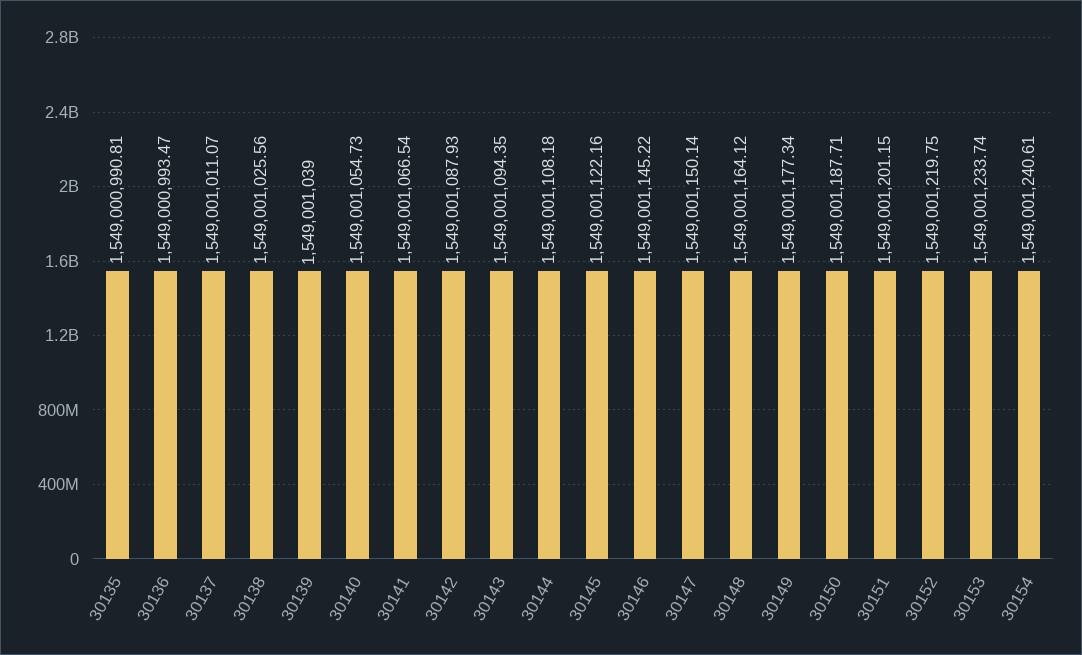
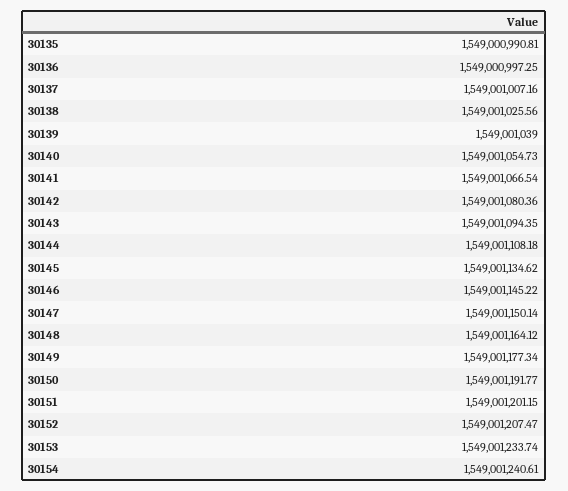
  {
    "30135": 1549000990.81,
-   "30136": 1549000993.47,
+   "30136": 1549000997.25,
-   "30137": 1549001011.07,
+   "30137": 1549001007.16,
    "30138": 1549001025.56,
    "30139": 1549001039,
    "30140": 1549001054.73,
    "30141": 1549001066.54,
-   "30142": 1549001087.93,
+   "30142": 1549001080.36,
    "30143": 1549001094.35,
    "30144": 1549001108.18,
-   "30145": 1549001122.16,
+   "30145": 1549001134.62,
    "30146": 1549001145.22,
    "30147": 1549001150.14,
    "30148": 1549001164.12,
    "30149": 1549001177.34,
-   "30150": 1549001187.71,
+   "30150": 1549001191.77,
    "30151": 1549001201.15,
-   "30152": 1549001219.75,
+   "30152": 1549001207.47,
    "30153": 1549001233.74,
    "30154": 1549001240.61
  }

